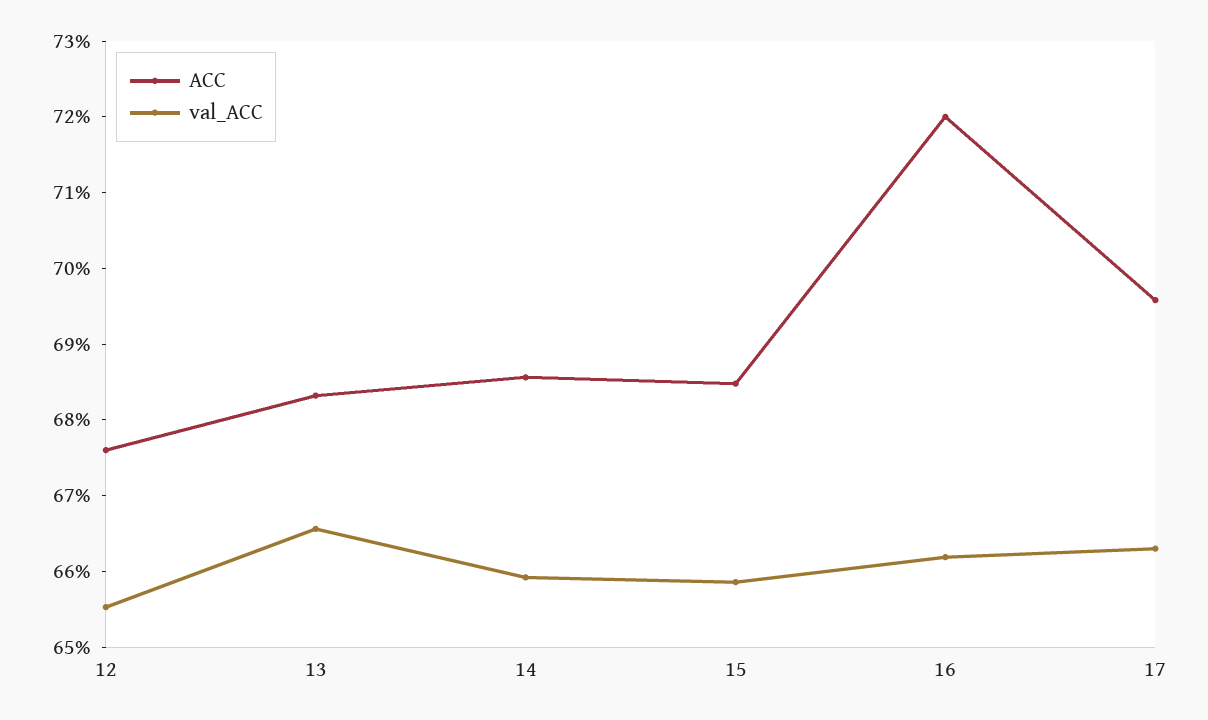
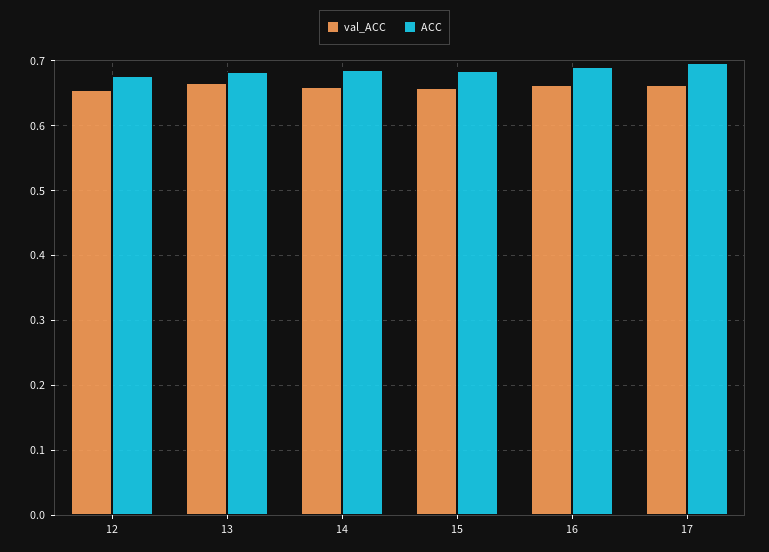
  {
    "ACC": {
      "12": 0.676,
      "13": 0.684,
      "14": 0.686,
      "15": 0.684,
-     "16": 0.72,
+     "16": 0.69,
      "17": 0.696
    },
    "val_ACC": {
      "12": 0.656,
      "13": 0.666,
      "14": 0.66,
      "15": 0.658,
      "16": 0.662,
      "17": 0.664
    }
  }

